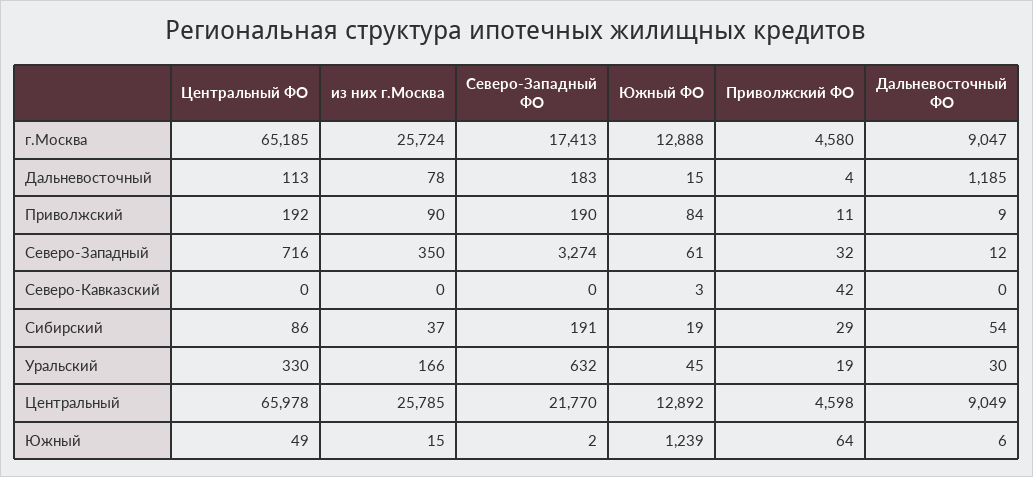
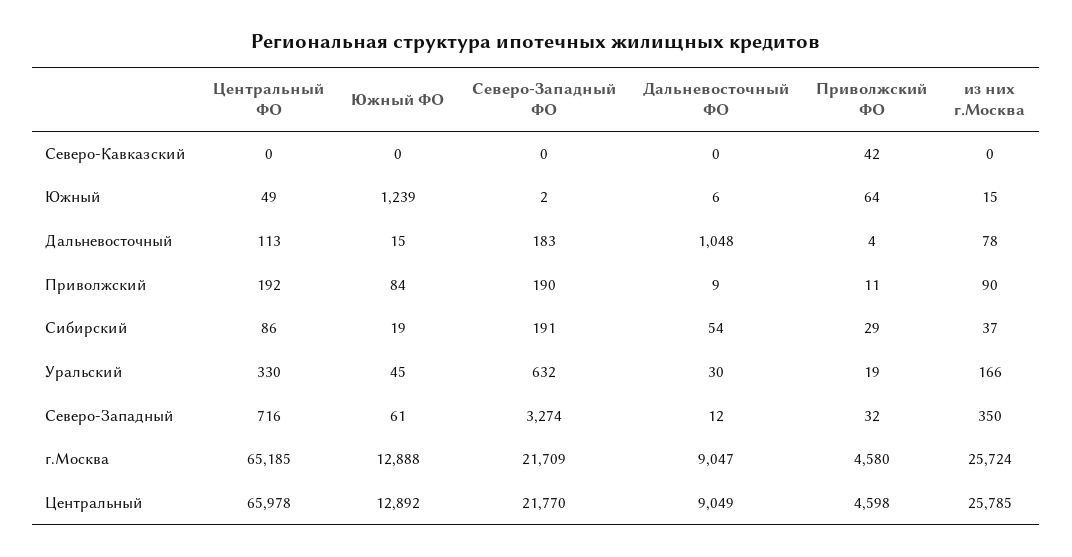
  {
    "Центральный ФО": {
      "г.Москва": 65185,
      "Дальневосточный": 113,
      "Приволжский": 192,
      "Северо-Западный": 716,
      "Северо-Кавказский": 0,
      "Сибирский": 86,
      "Уральский": 330,
      "Центральный": 65978,
      "Южный": 49
    },
    "из них г.Москва": {
      "г.Москва": 25724,
      "Дальневосточный": 78,
      "Приволжский": 90,
      "Северо-Западный": 350,
      "Северо-Кавказский": 0,
      "Сибирский": 37,
      "Уральский": 166,
      "Центральный": 25785,
      "Южный": 15
    },
    "Северо-Западный ФО": {
-     "г.Москва": 17413,
+     "г.Москва": 21709,
      "Дальневосточный": 183,
      "Приволжский": 190,
      "Северо-Западный": 3274,
      "Северо-Кавказский": 0,
      "Сибирский": 191,
      "Уральский": 632,
      "Центральный": 21770,
      "Южный": 2
    },
    "Южный ФО": {
      "г.Москва": 12888,
      "Дальневосточный": 15,
      "Приволжский": 84,
      "Северо-Западный": 61,
-     "Северо-Кавказский": 3,
+     "Северо-Кавказский": 0,
      "Сибирский": 19,
      "Уральский": 45,
      "Центральный": 12892,
      "Южный": 1239
    },
    "Приволжский ФО": {
      "г.Москва": 4580,
      "Дальневосточный": 4,
      "Приволжский": 11,
      "Северо-Западный": 32,
      "Северо-Кавказский": 42,
      "Сибирский": 29,
      "Уральский": 19,
      "Центральный": 4598,
      "Южный": 64
    },
    "Дальневосточный ФО": {
      "г.Москва": 9047,
-     "Дальневосточный": 1185,
+     "Дальневосточный": 1048,
      "Приволжский": 9,
      "Северо-Западный": 12,
      "Северо-Кавказский": 0,
      "Сибирский": 54,
      "Уральский": 30,
      "Центральный": 9049,
      "Южный": 6
    }
  }

